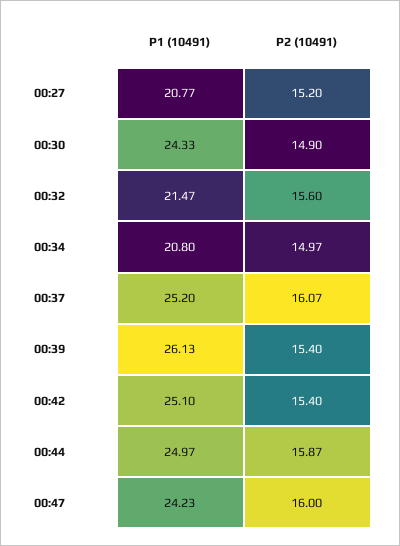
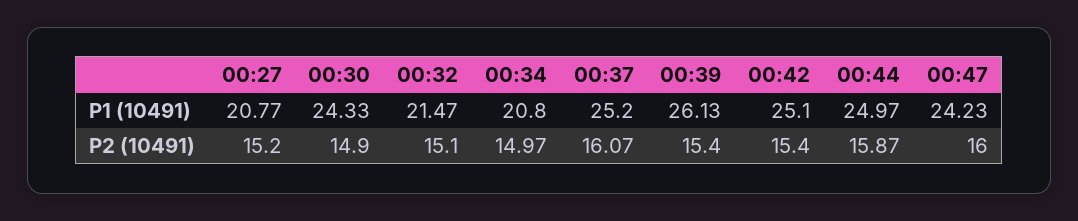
  {
    "P1 (10491)": {
      "00:27": 20.77,
      "00:30": 24.33,
      "00:32": 21.47,
      "00:34": 20.8,
      "00:37": 25.2,
      "00:39": 26.13,
      "00:42": 25.1,
      "00:44": 24.97,
      "00:47": 24.23
    },
    "P2 (10491)": {
      "00:27": 15.2,
      "00:30": 14.9,
-     "00:32": 15.6,
+     "00:32": 15.1,
      "00:34": 14.97,
      "00:37": 16.07,
      "00:39": 15.4,
      "00:42": 15.4,
      "00:44": 15.87,
      "00:47": 16
    }
  }

